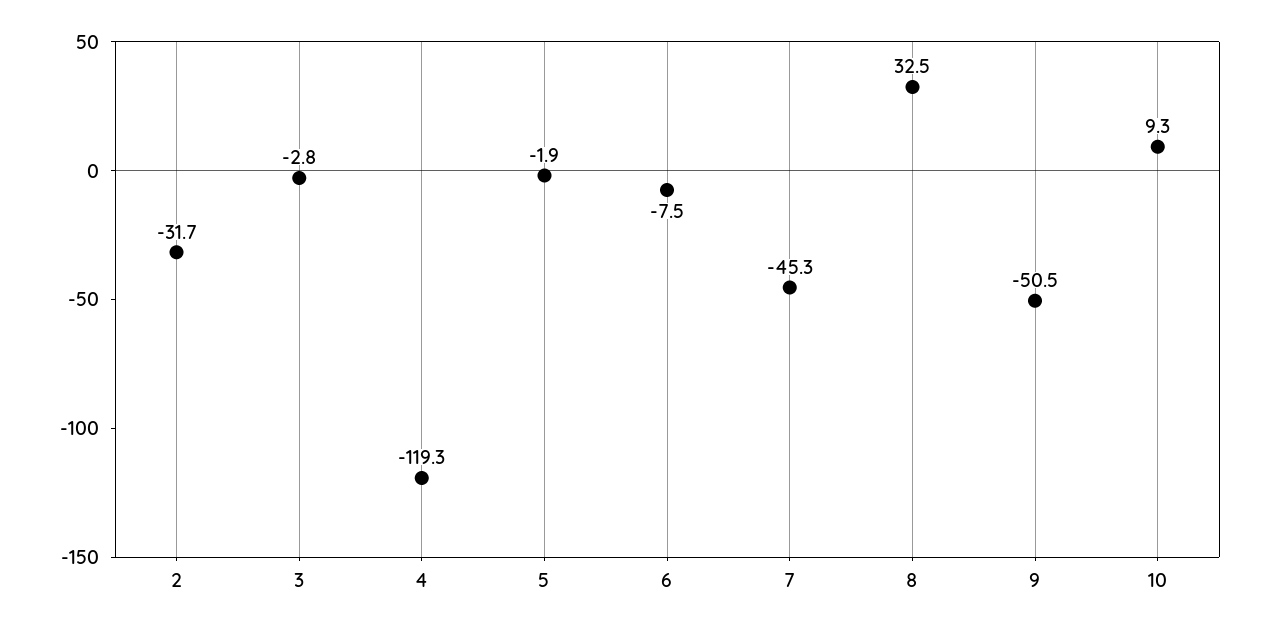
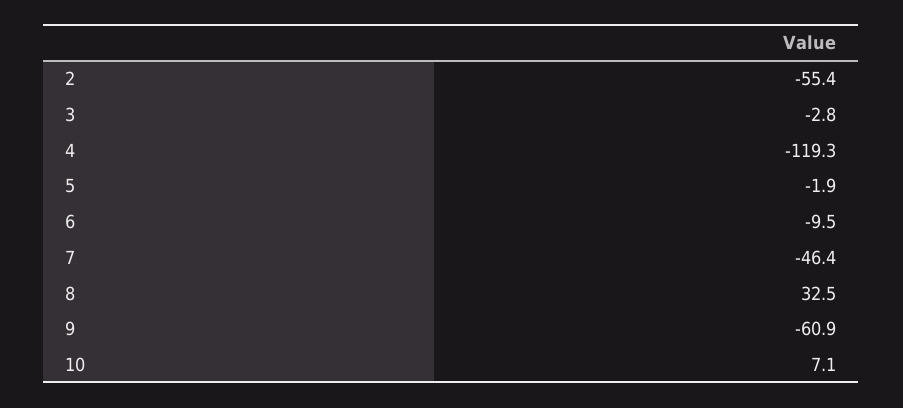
  {
-   "2": -31.7,
+   "2": -55.4,
    "3": -2.8,
    "4": -119.3,
    "5": -1.9,
-   "6": -7.5,
+   "6": -9.5,
-   "7": -45.3,
+   "7": -46.4,
    "8": 32.5,
-   "9": -50.5,
+   "9": -60.9,
-   "10": 9.3
+   "10": 7.1
  }

